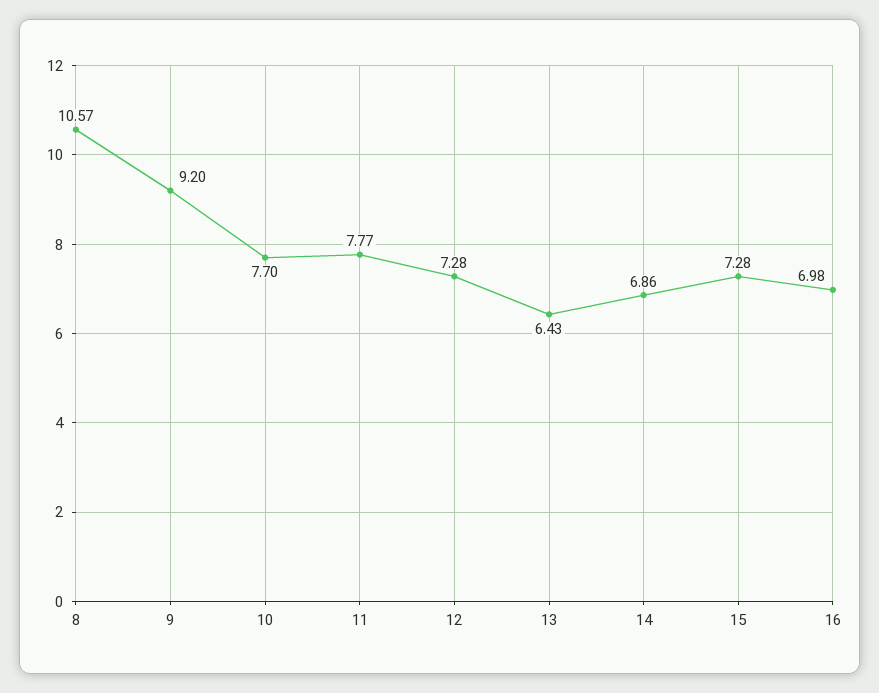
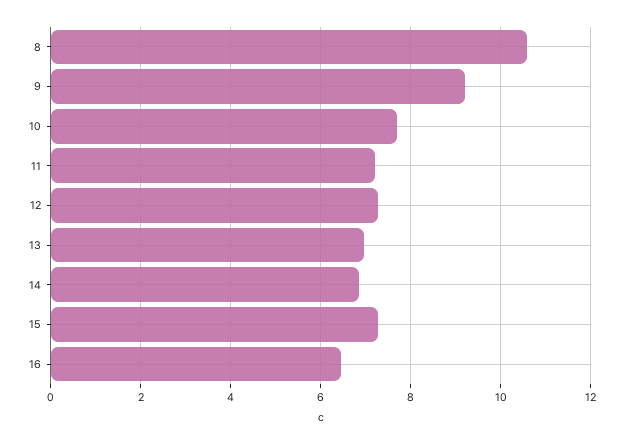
  {
    "8": 10.57,
    "9": 9.2,
    "10": 7.7,
-   "11": 7.77,
+   "11": 7.2,
    "12": 7.28,
-   "13": 6.43,
+   "13": 7,
    "14": 6.86,
    "15": 7.28,
-   "16": 6.98
+   "16": 6.4
  }

